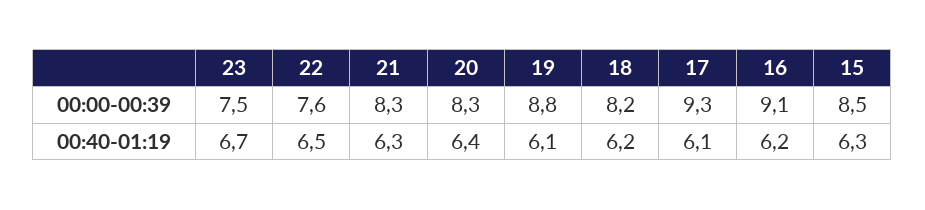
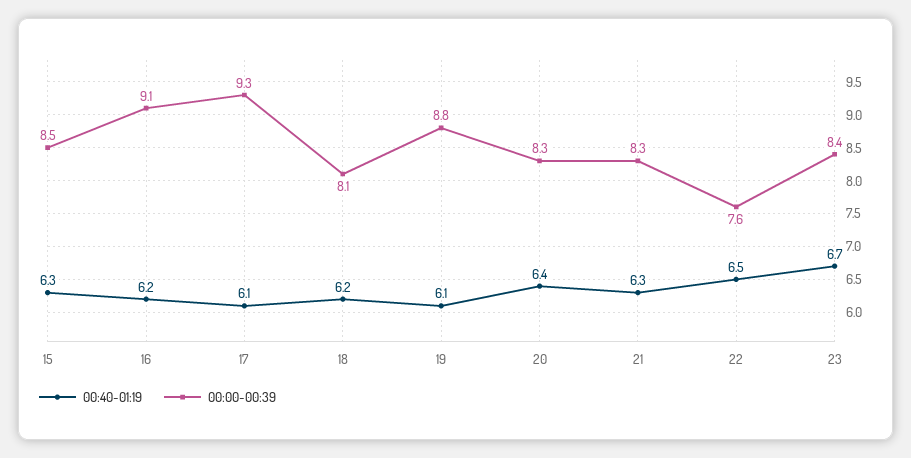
  {
    "00:00-00:39": {
-     "23": 7.5,
+     "23": 8.4,
      "22": 7.6,
      "21": 8.3,
      "20": 8.3,
      "19": 8.8,
-     "18": 8.2,
+     "18": 8.1,
      "17": 9.3,
      "16": 9.1,
      "15": 8.5
    },
    "00:40-01:19": {
      "23": 6.7,
      "22": 6.5,
      "21": 6.3,
      "20": 6.4,
      "19": 6.1,
      "18": 6.2,
      "17": 6.1,
      "16": 6.2,
      "15": 6.3
    }
  }

